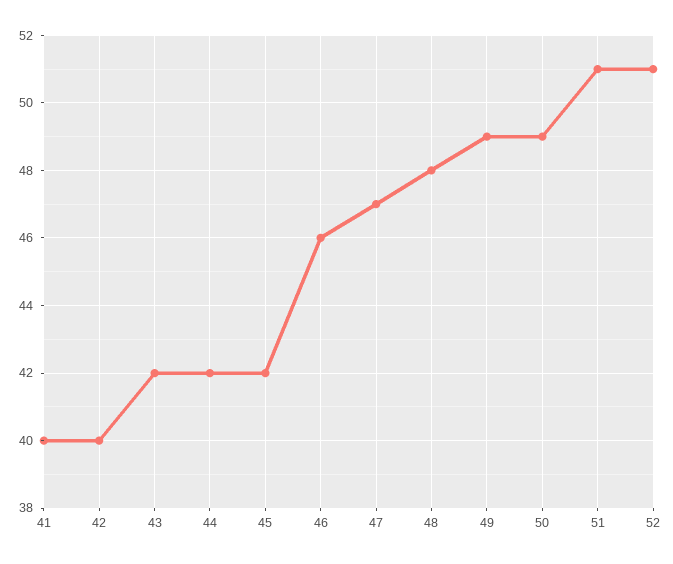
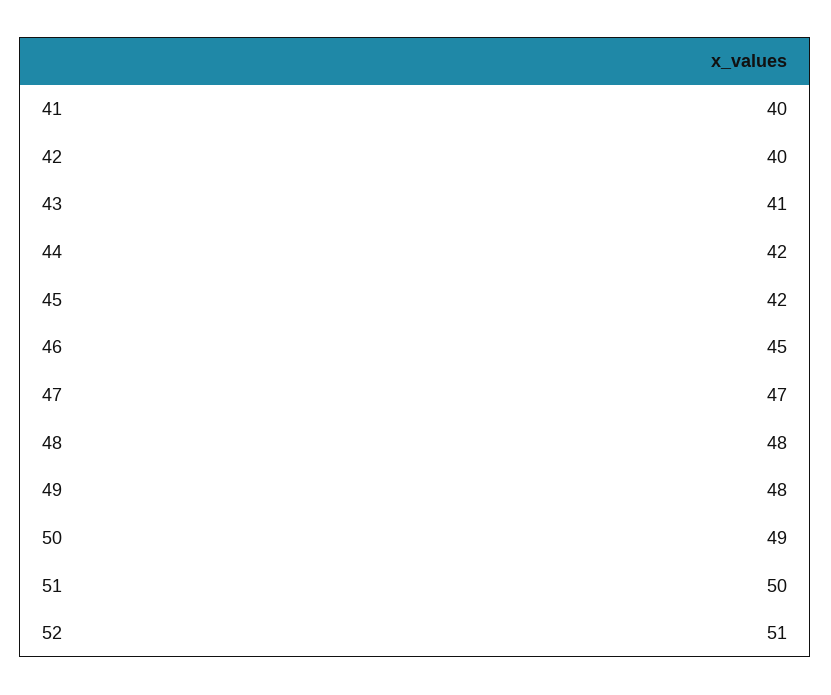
  {
    "41": 40,
    "42": 40,
-   "43": 42,
+   "43": 41,
    "44": 42,
    "45": 42,
-   "46": 46,
+   "46": 45,
    "47": 47,
    "48": 48,
-   "49": 49,
+   "49": 48,
    "50": 49,
-   "51": 51,
+   "51": 50,
    "52": 51
  }

